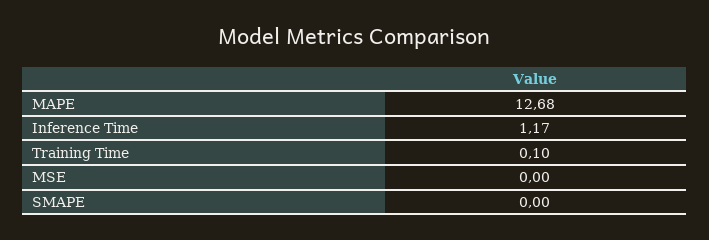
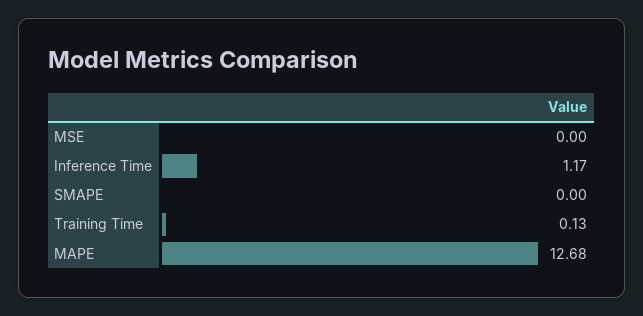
  {
    "MAPE": 12.68,
    "Inference Time": 1.17,
-   "Training Time": 0.1,
+   "Training Time": 0.13,
    "MSE": 0,
    "SMAPE": 0
  }

